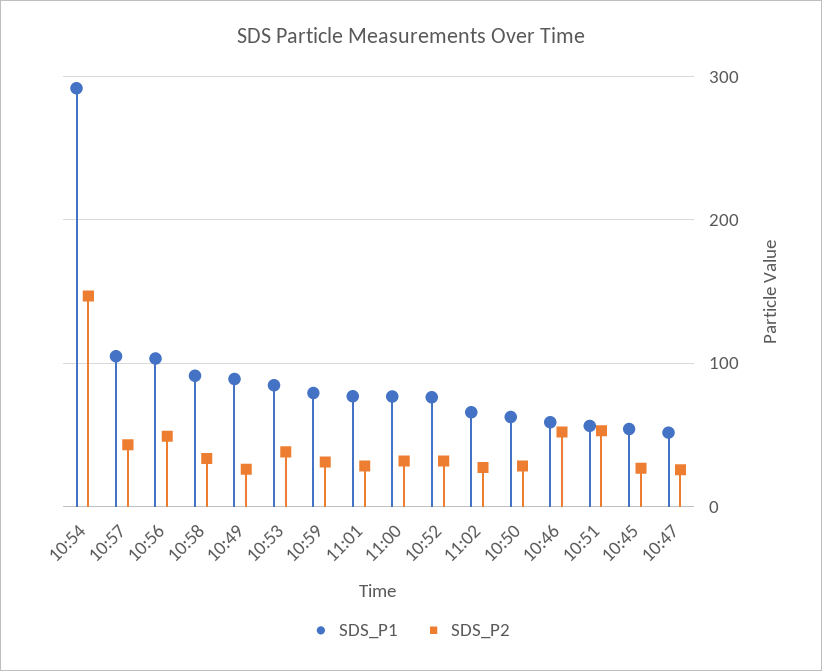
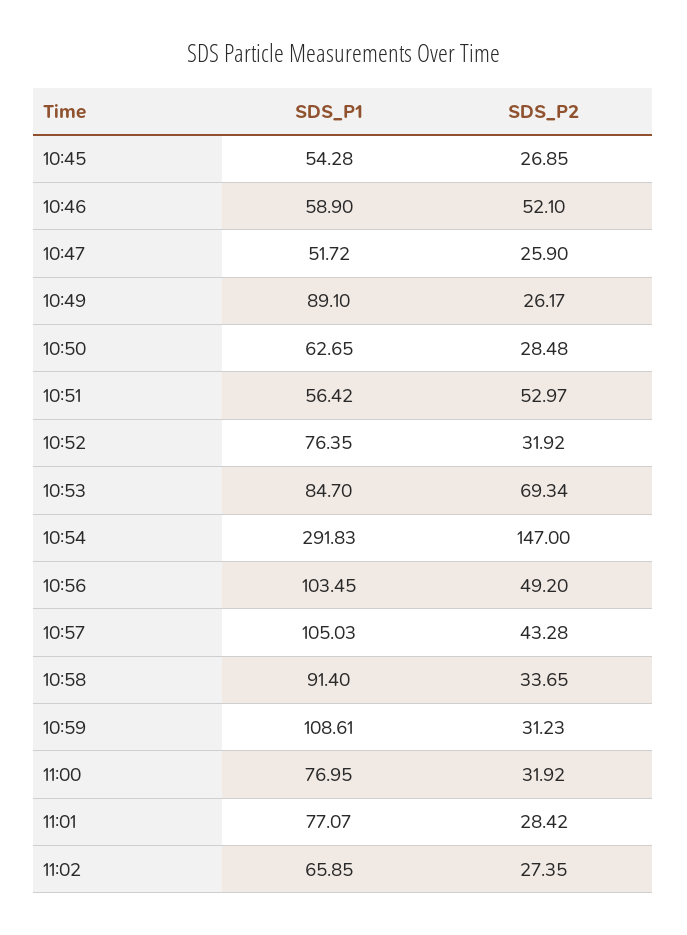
  {
    "SDS_P1": {
      "10:54": 291.83,
      "10:57": 105.03,
      "10:56": 103.45,
      "10:58": 91.4,
      "10:49": 89.1,
      "10:53": 84.7,
-     "10:59": 80,
+     "10:59": 108.61,
      "11:01": 77.07,
      "11:00": 76.95,
      "10:52": 76.35,
      "11:02": 65.85,
      "10:50": 62.65,
      "10:46": 58.9,
      "10:51": 56.42,
      "10:45": 54.28,
      "10:47": 51.72
    },
    "SDS_P2": {
      "10:54": 147,
      "10:57": 43.28,
      "10:56": 49.2,
      "10:58": 33.65,
      "10:49": 26.17,
-     "10:53": 40,
+     "10:53": 69.34,
      "10:59": 31.23,
      "11:01": 28.42,
      "11:00": 31.92,
      "10:52": 31.92,
      "11:02": 27.35,
      "10:50": 28.48,
      "10:46": 52.1,
      "10:51": 52.97,
      "10:45": 26.85,
      "10:47": 25.9
    }
  }

